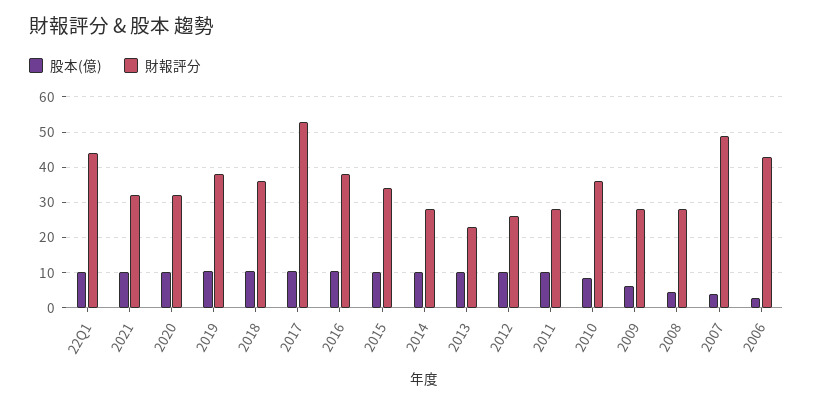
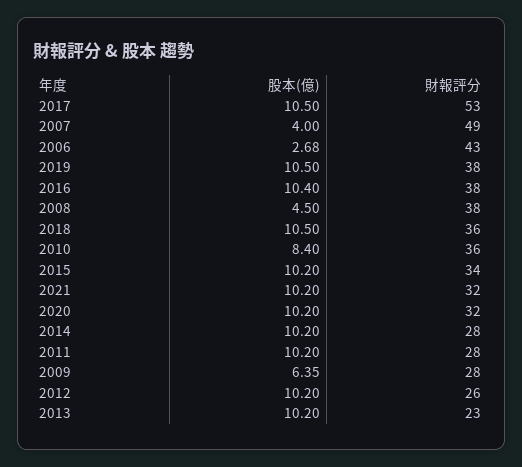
  {
    "股本(億)": {
-     "22Q1": 10,
      "2021": 10.2,
      "2020": 10.2,
      "2019": 10.5,
      "2018": 10.5,
      "2017": 10.5,
      "2016": 10.4,
      "2015": 10.2,
      "2014": 10.2,
      "2013": 10.2,
      "2012": 10.2,
      "2011": 10.2,
      "2010": 8.4,
      "2009": 6.35,
      "2008": 4.5,
      "2007": 4,
      "2006": 2.68
    },
    "財報評分": {
-     "22Q1": 44,
      "2021": 32,
      "2020": 32,
      "2019": 38,
      "2018": 36,
      "2017": 53,
      "2016": 38,
      "2015": 34,
      "2014": 28,
      "2013": 23,
      "2012": 26,
      "2011": 28,
      "2010": 36,
      "2009": 28,
-     "2008": 28,
+     "2008": 38,
      "2007": 49,
      "2006": 43
    }
  }

